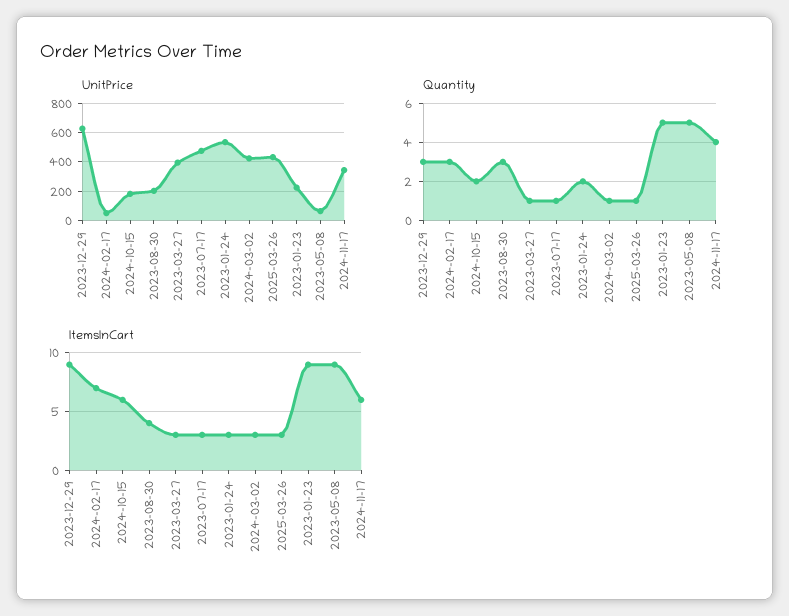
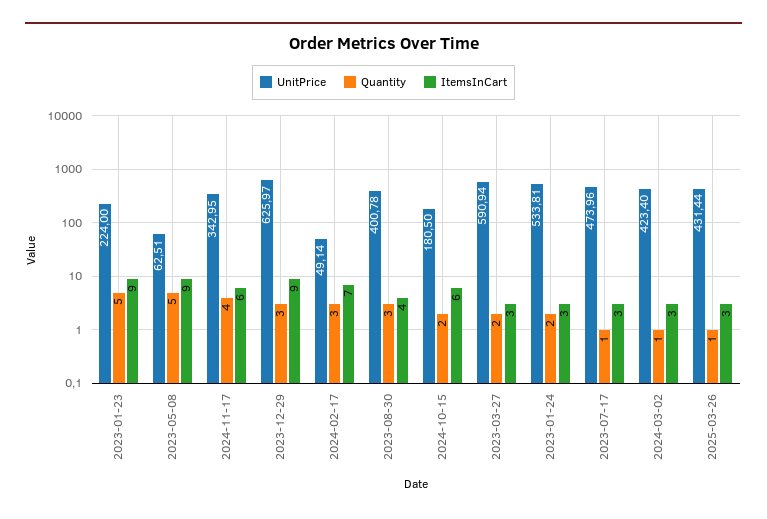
  {
    "UnitPrice": {
      "2023-12-29": 625.97,
      "2024-02-17": 49.14,
      "2024-10-15": 180.5,
-     "2023-08-30": 200,
+     "2023-08-30": 400.78,
-     "2023-03-27": 400,
+     "2023-03-27": 590.94,
      "2023-07-17": 473.96,
      "2023-01-24": 533.81,
      "2024-03-02": 423.4,
      "2025-03-26": 431.44,
      "2023-01-23": 224,
      "2023-05-08": 62.51,
      "2024-11-17": 342.95
    },
    "Quantity": {
      "2023-12-29": 3,
      "2024-02-17": 3,
      "2024-10-15": 2,
      "2023-08-30": 3,
-     "2023-03-27": 1,
+     "2023-03-27": 2,
      "2023-07-17": 1,
      "2023-01-24": 2,
      "2024-03-02": 1,
      "2025-03-26": 1,
      "2023-01-23": 5,
      "2023-05-08": 5,
      "2024-11-17": 4
    },
    "ItemsInCart": {
      "2023-12-29": 9,
      "2024-02-17": 7,
      "2024-10-15": 6,
      "2023-08-30": 4,
      "2023-03-27": 3,
      "2023-07-17": 3,
      "2023-01-24": 3,
      "2024-03-02": 3,
      "2025-03-26": 3,
      "2023-01-23": 9,
      "2023-05-08": 9,
      "2024-11-17": 6
    }
  }

